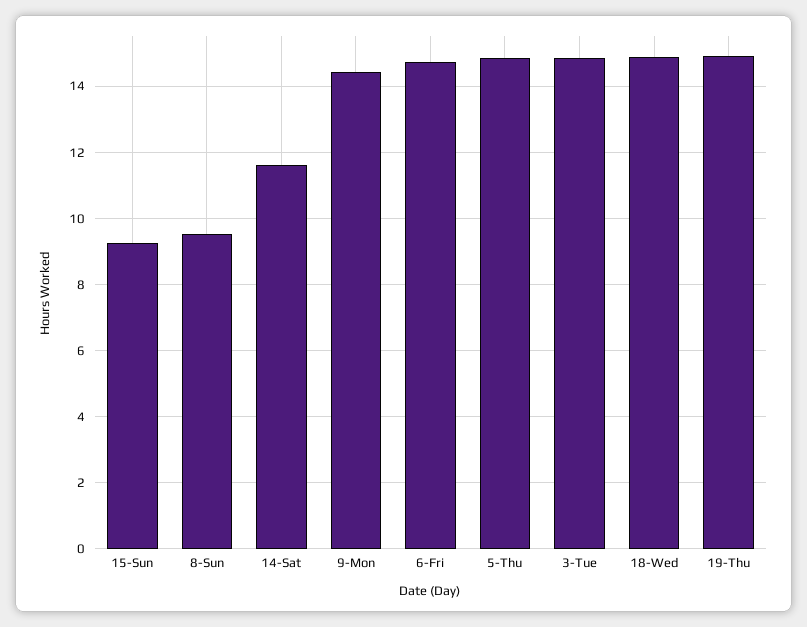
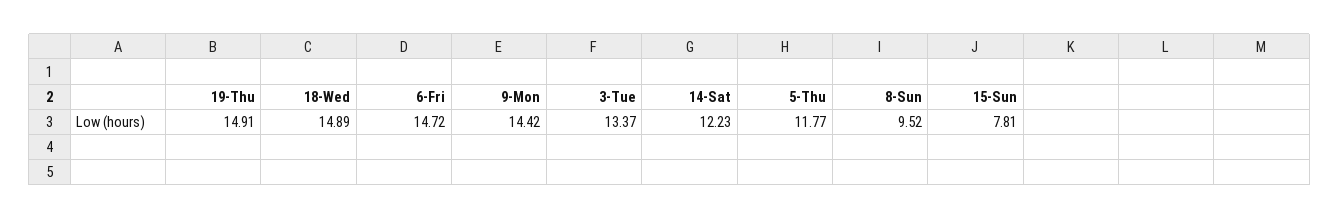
  {
-   "15-Sun": 9.2,
+   "15-Sun": 7.81,
    "8-Sun": 9.52,
-   "14-Sat": 11.6,
+   "14-Sat": 12.23,
    "9-Mon": 14.42,
    "6-Fri": 14.72,
-   "5-Thu": 14.8,
+   "5-Thu": 11.77,
-   "3-Tue": 14.8,
+   "3-Tue": 13.37,
    "18-Wed": 14.89,
    "19-Thu": 14.91
  }

